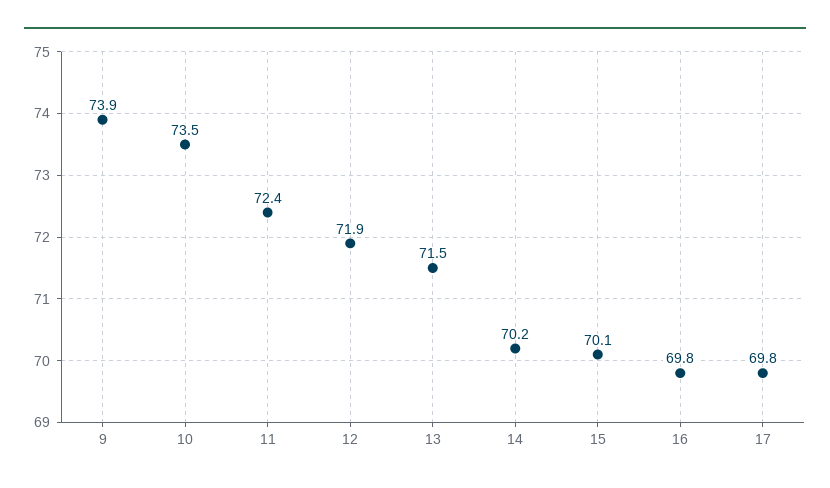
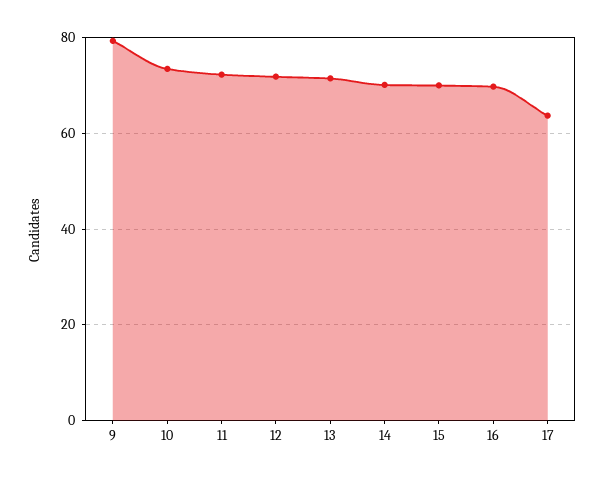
  {
-   "9": 73.9,
+   "9": 80,
    "10": 73.5,
    "11": 72.4,
    "12": 71.9,
    "13": 71.5,
    "14": 70.2,
    "15": 70.1,
    "16": 69.8,
-   "17": 69.8
+   "17": 64
  }

